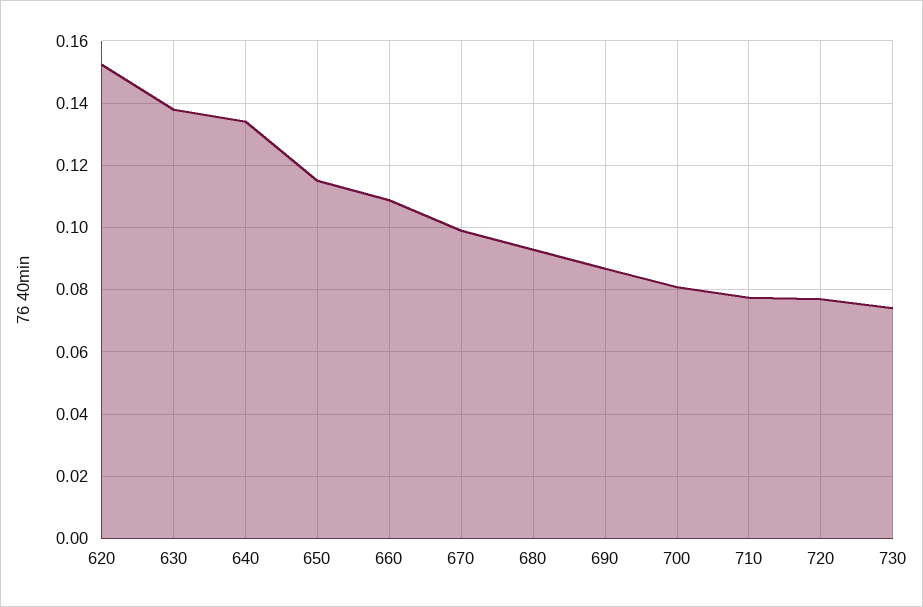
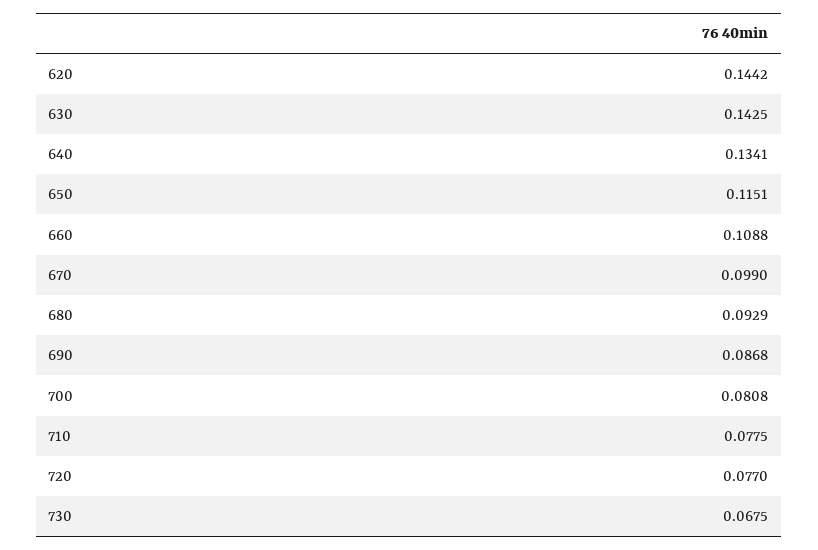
  {
-   "620": 0.152,
+   "620": 0.1442,
-   "630": 0.138,
+   "630": 0.1425,
    "640": 0.1341,
    "650": 0.1151,
    "660": 0.1088,
    "670": 0.099,
    "680": 0.0929,
    "690": 0.0868,
    "700": 0.0808,
    "710": 0.0775,
    "720": 0.077,
-   "730": 0.074
+   "730": 0.0675
  }

